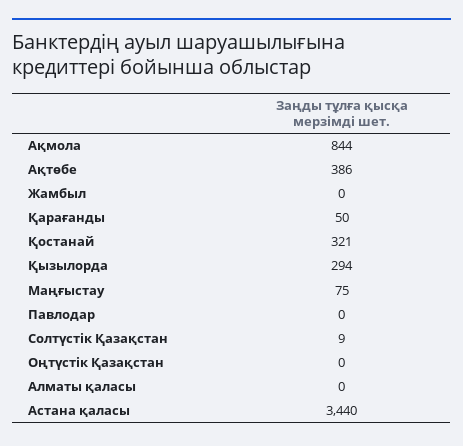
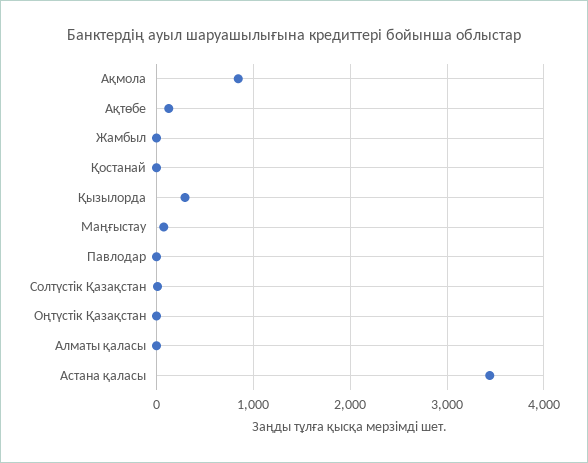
  {
    "Ақмола": 844,
-   "Ақтөбе": 386,
+   "Ақтөбе": 100,
    "Жамбыл": 0,
-   "Қарағанды": 50,
-   "Қостанай": 321,
+   "Қостанай": 0,
    "Қызылорда": 294,
    "Маңғыстау": 75,
    "Павлодар": 0,
    "Солтүстік Қазақстан": 9,
    "Оңтүстік Қазақстан": 0,
    "Алматы қаласы": 0,
    "Астана қаласы": 3440
  }

